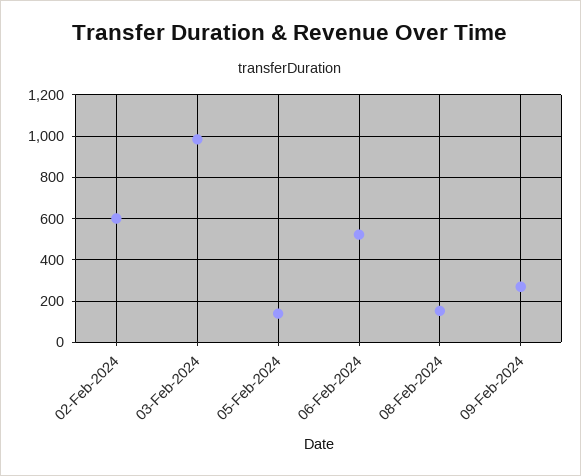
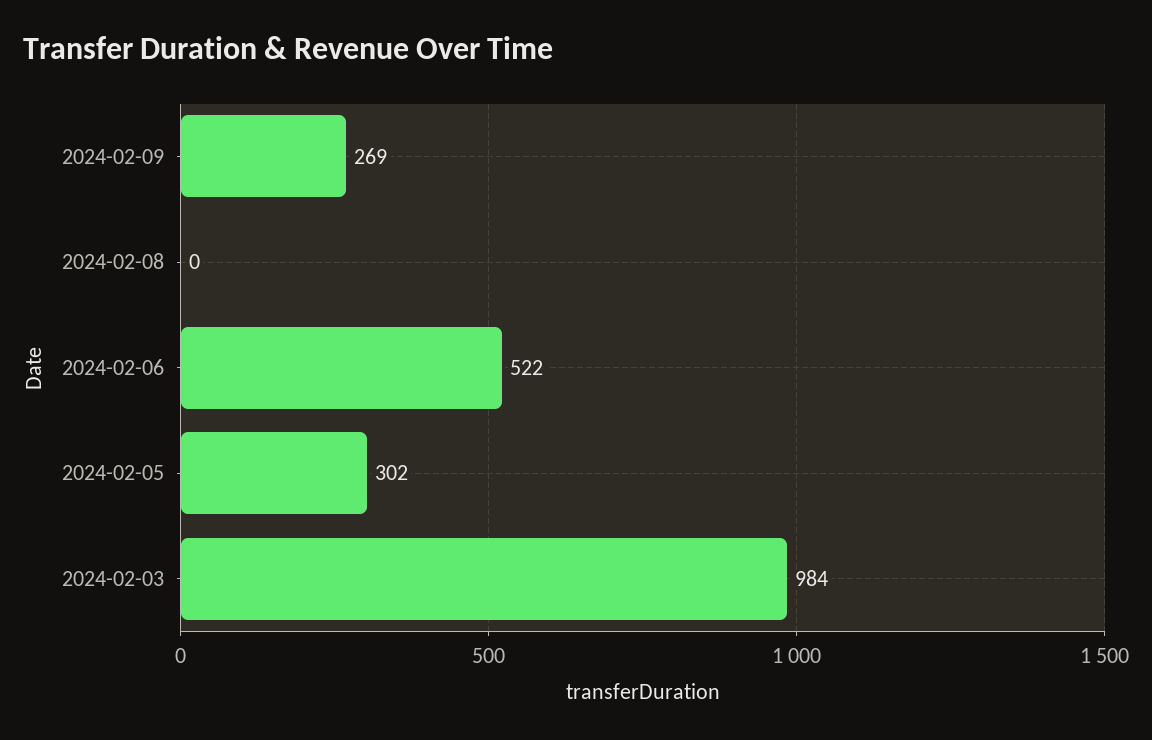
  {
-   "02-Feb-2024": 600,
    "03-Feb-2024": 984,
-   "05-Feb-2024": 150,
+   "05-Feb-2024": 302,
    "06-Feb-2024": 522,
-   "08-Feb-2024": 150,
+   "08-Feb-2024": 0,
    "09-Feb-2024": 269
  }

